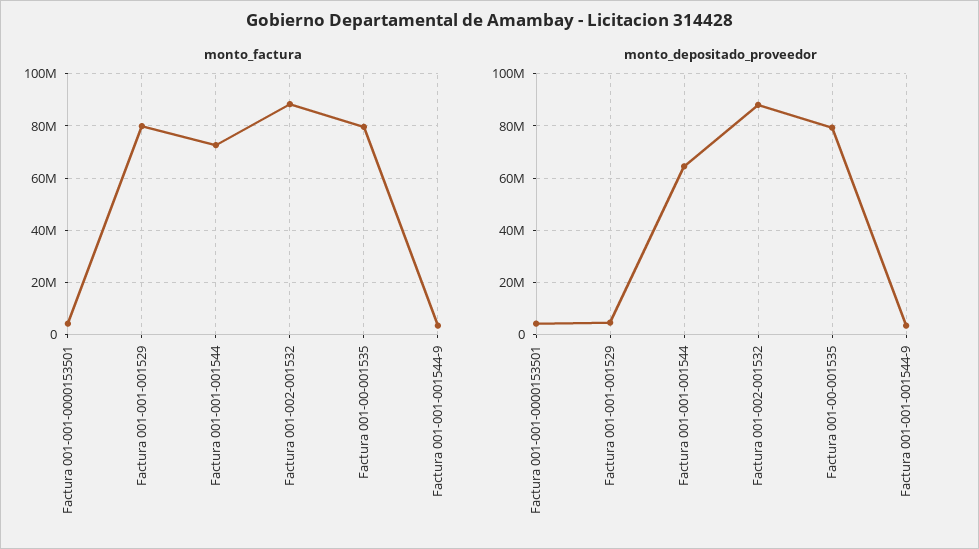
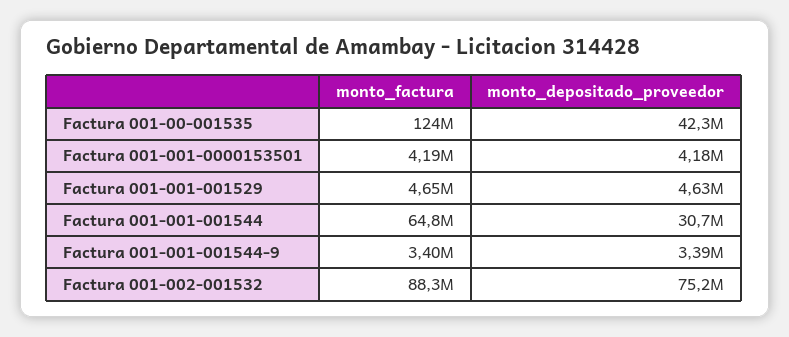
  {
    "monto_factura": {
      "Factura 001-001-0000153501": 4190000,
-     "Factura 001-001-001529": 80000000,
+     "Factura 001-001-001529": 4650000,
-     "Factura 001-001-001544": 72500000,
+     "Factura 001-001-001544": 64800000,
      "Factura 001-002-001532": 88300000,
-     "Factura 001-00-001535": 80000000,
+     "Factura 001-00-001535": 124000000,
      "Factura 001-001-001544-9": 3400000
    },
    "monto_depositado_proveedor": {
      "Factura 001-001-0000153501": 4180000,
      "Factura 001-001-001529": 4630000,
-     "Factura 001-001-001544": 65000000,
+     "Factura 001-001-001544": 30700000,
-     "Factura 001-002-001532": 87500000,
+     "Factura 001-002-001532": 75200000,
-     "Factura 001-00-001535": 80000000,
+     "Factura 001-00-001535": 42300000,
      "Factura 001-001-001544-9": 3390000
    }
  }

